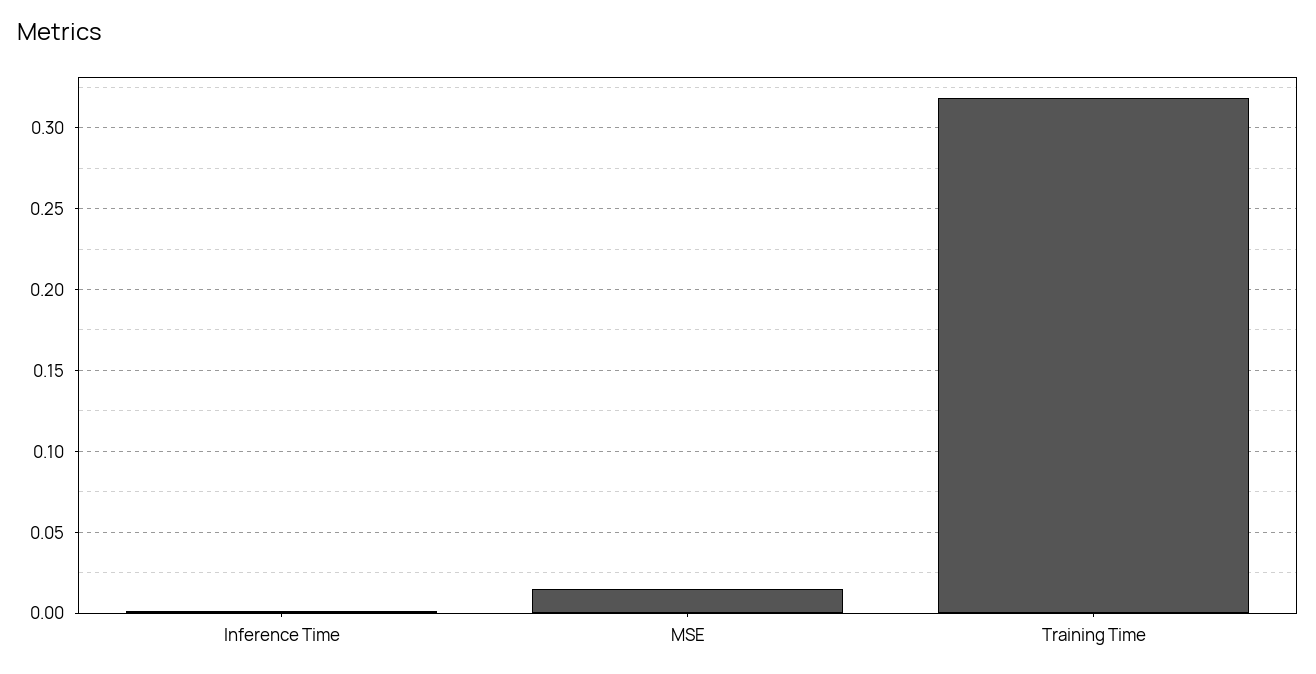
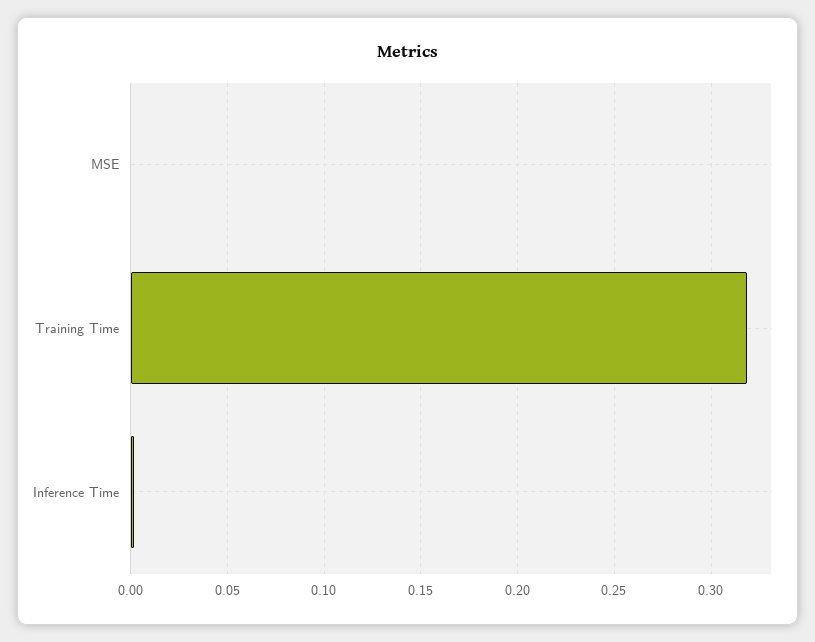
  {
    "Inference Time": 0,
-   "MSE": 0.015,
+   "MSE": 0,
    "Training Time": 0.32
  }

